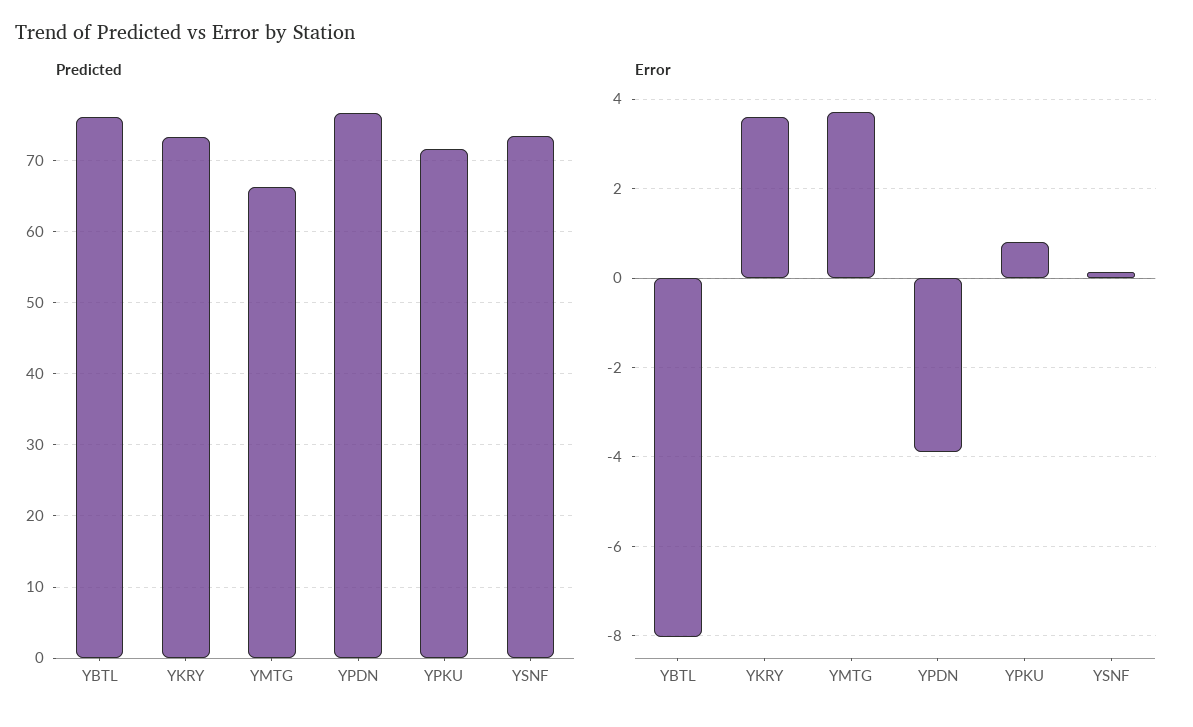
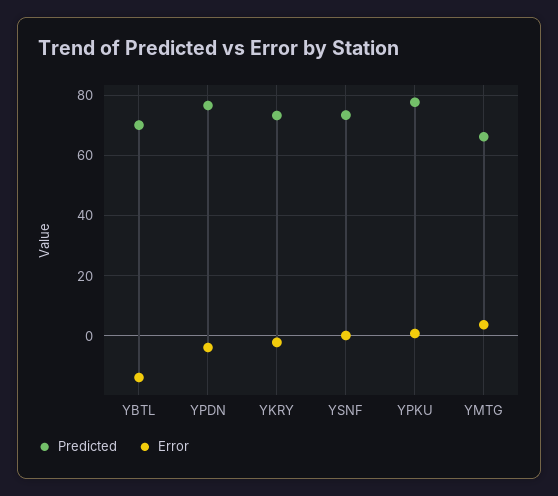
  {
    "Predicted": {
-     "YBTL": 76,
+     "YBTL": 70,
      "YKRY": 73,
      "YMTG": 66,
      "YPDN": 77,
-     "YPKU": 72,
+     "YPKU": 78,
      "YSNF": 74
    },
    "Error": {
-     "YBTL": -8,
+     "YBTL": -14,
-     "YKRY": 3.6,
+     "YKRY": -2,
      "YMTG": 3.8,
      "YPDN": -3.8,
      "YPKU": 0.8,
      "YSNF": 0.2
    }
  }

